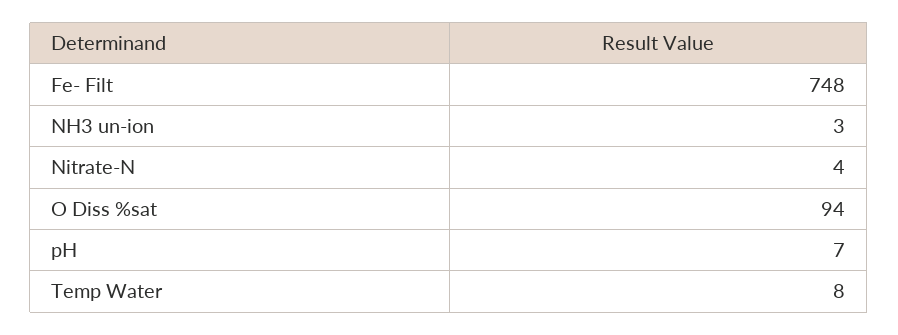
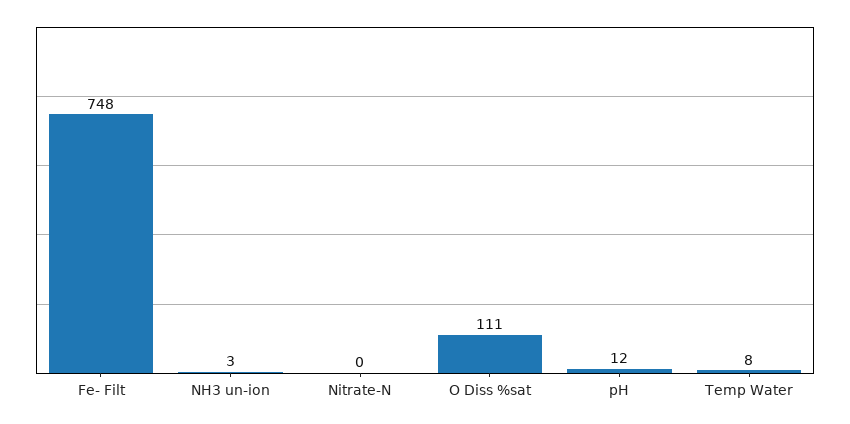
  {
    "Fe- Filt": 748,
    "NH3 un-ion": 3,
-   "Nitrate-N": 4,
+   "Nitrate-N": 0,
-   "O Diss %sat": 94,
+   "O Diss %sat": 111,
-   "pH": 7,
+   "pH": 12,
    "Temp Water": 8
  }

